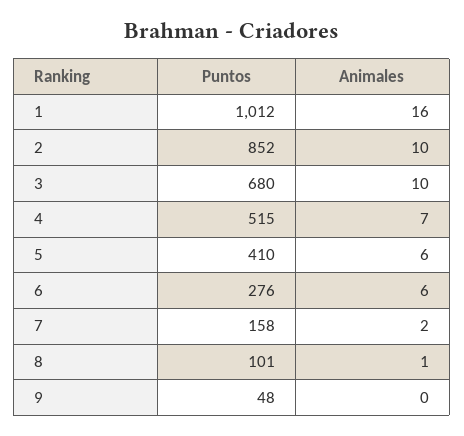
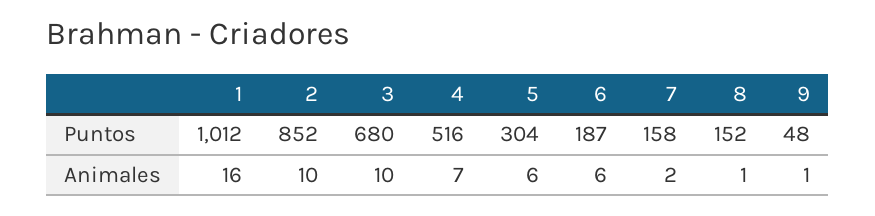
  {
    "Puntos": {
      "1": 1012,
      "2": 852,
      "3": 680,
-     "4": 515,
+     "4": 516,
-     "5": 410,
+     "5": 304,
-     "6": 276,
+     "6": 187,
      "7": 158,
-     "8": 101,
+     "8": 152,
      "9": 48
    },
    "Animales": {
      "1": 16,
      "2": 10,
      "3": 10,
      "4": 7,
      "5": 6,
      "6": 6,
      "7": 2,
      "8": 1,
-     "9": 0
+     "9": 1
    }
  }

